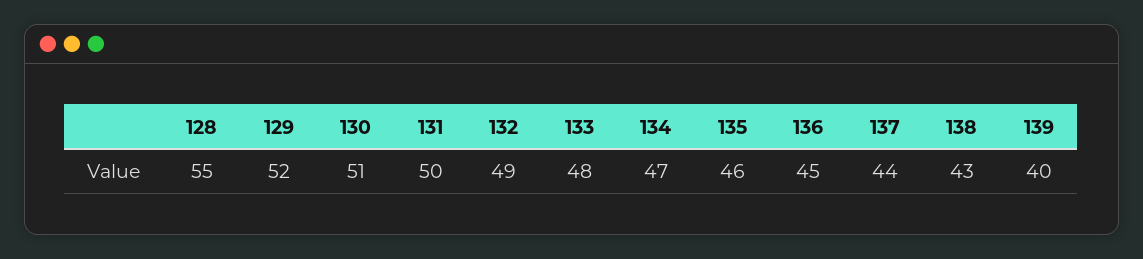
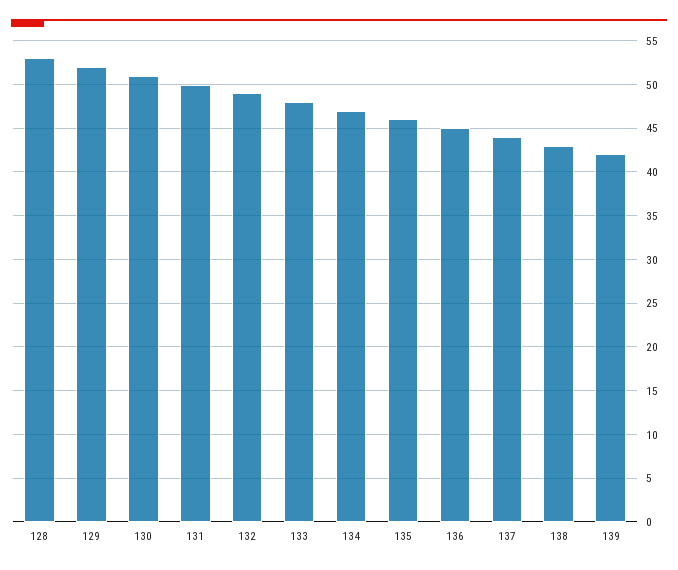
  {
-   "128": 55,
+   "128": 53,
    "129": 52,
    "130": 51,
    "131": 50,
    "132": 49,
    "133": 48,
    "134": 47,
    "135": 46,
    "136": 45,
    "137": 44,
    "138": 43,
-   "139": 40
+   "139": 42
  }

